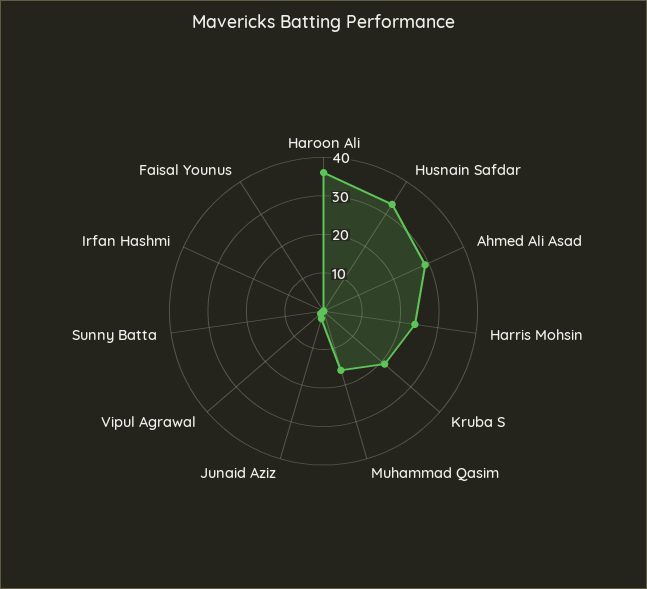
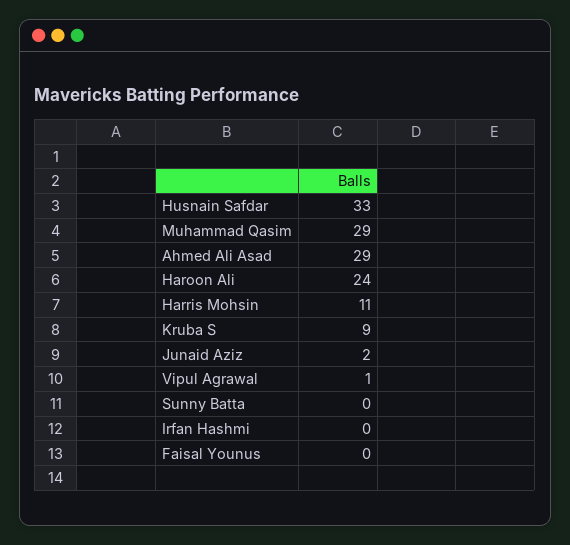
  {
-   "Haroon Ali": 35,
+   "Haroon Ali": 24,
    "Husnain Safdar": 33,
    "Ahmed Ali Asad": 29,
-   "Harris Mohsin": 25,
+   "Harris Mohsin": 11,
-   "Kruba S": 20,
+   "Kruba S": 9,
-   "Muhammad Qasim": 15,
+   "Muhammad Qasim": 29,
    "Junaid Aziz": 2,
    "Vipul Agrawal": 1,
    "Sunny Batta": 0,
    "Irfan Hashmi": 0,
    "Faisal Younus": 0
  }

